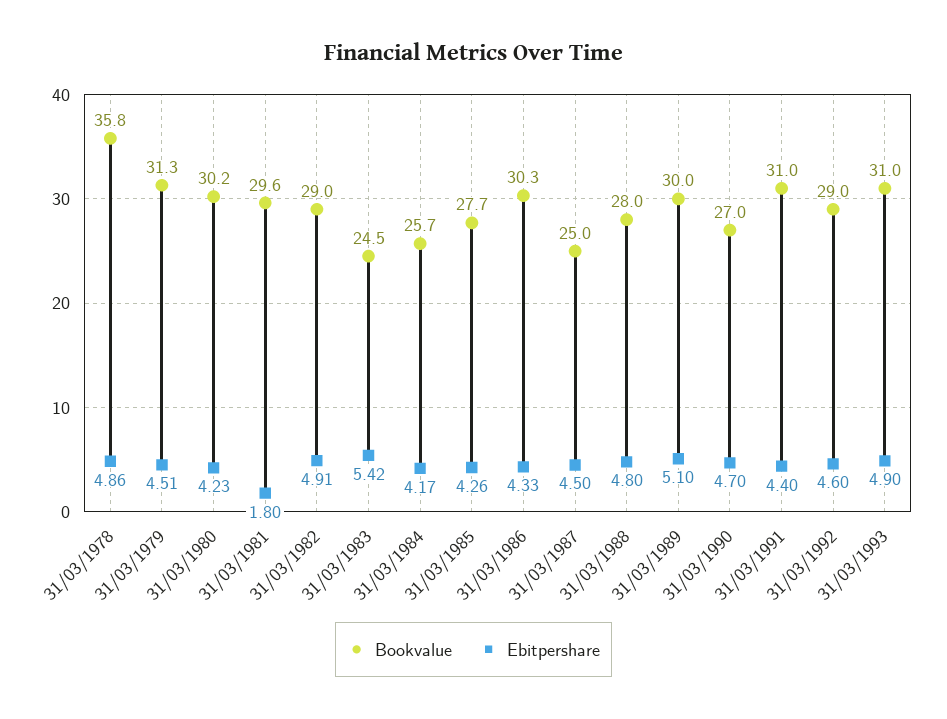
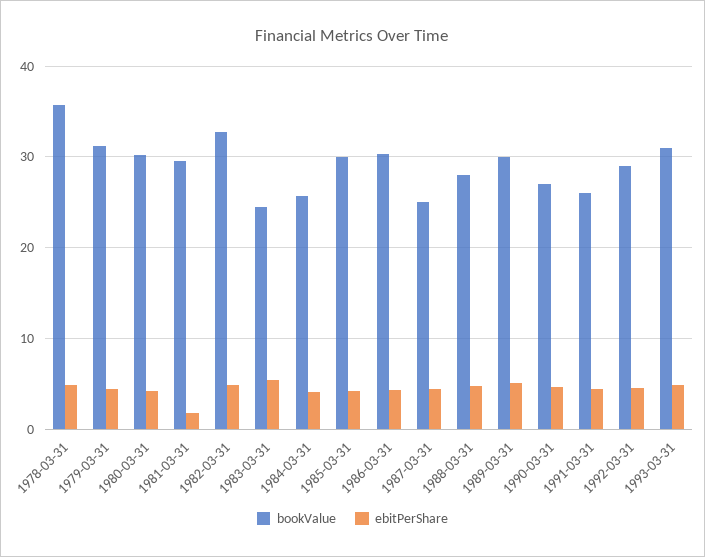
  {
    "Bookvalue": {
      "31/03/1978": 35.8,
      "31/03/1979": 31.3,
      "31/03/1980": 30.2,
      "31/03/1981": 29.6,
-     "31/03/1982": 29,
+     "31/03/1982": 33,
      "31/03/1983": 24.5,
      "31/03/1984": 25.7,
-     "31/03/1985": 27.7,
+     "31/03/1985": 30,
      "31/03/1986": 30.3,
      "31/03/1987": 25,
      "31/03/1988": 28,
      "31/03/1989": 30,
      "31/03/1990": 27,
-     "31/03/1991": 31,
+     "31/03/1991": 26,
      "31/03/1992": 29,
      "31/03/1993": 31
    },
    "Ebitpershare": {
      "31/03/1978": 4.86,
      "31/03/1979": 4.51,
      "31/03/1980": 4.23,
      "31/03/1981": 1.8,
      "31/03/1982": 4.91,
      "31/03/1983": 5.42,
      "31/03/1984": 4.17,
      "31/03/1985": 4.26,
      "31/03/1986": 4.33,
      "31/03/1987": 4.5,
      "31/03/1988": 4.8,
      "31/03/1989": 5.1,
      "31/03/1990": 4.7,
      "31/03/1991": 4.4,
      "31/03/1992": 4.6,
      "31/03/1993": 4.9
    }
  }

